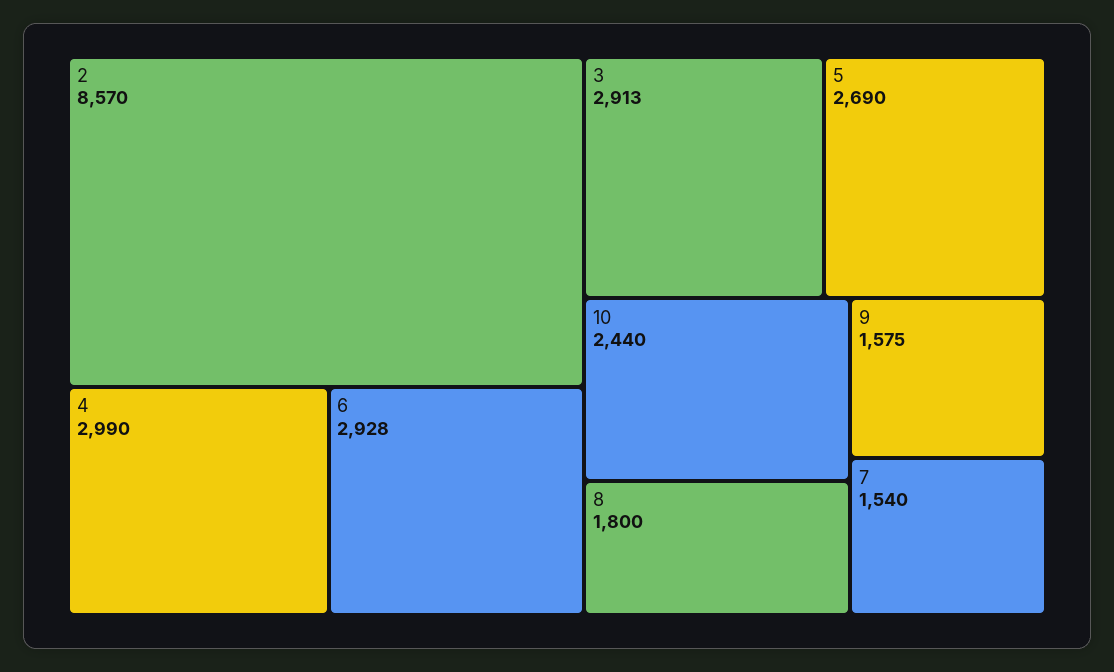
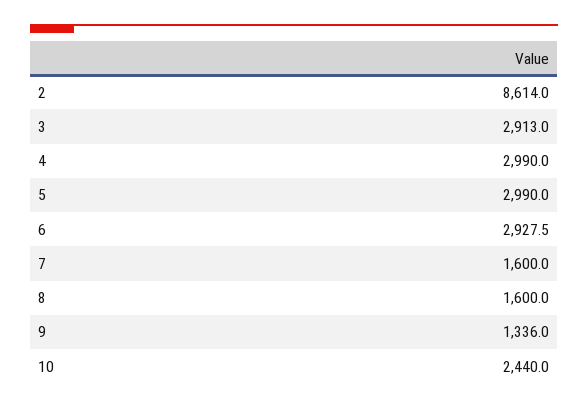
  {
-   "2": 8570,
+   "2": 8614,
    "4": 2990,
    "6": 2927.5,
    "3": 2913,
-   "5": 2690,
+   "5": 2990,
    "10": 2440,
-   "8": 1800,
+   "8": 1600,
-   "9": 1575,
+   "9": 1336,
-   "7": 1540
+   "7": 1600
  }

